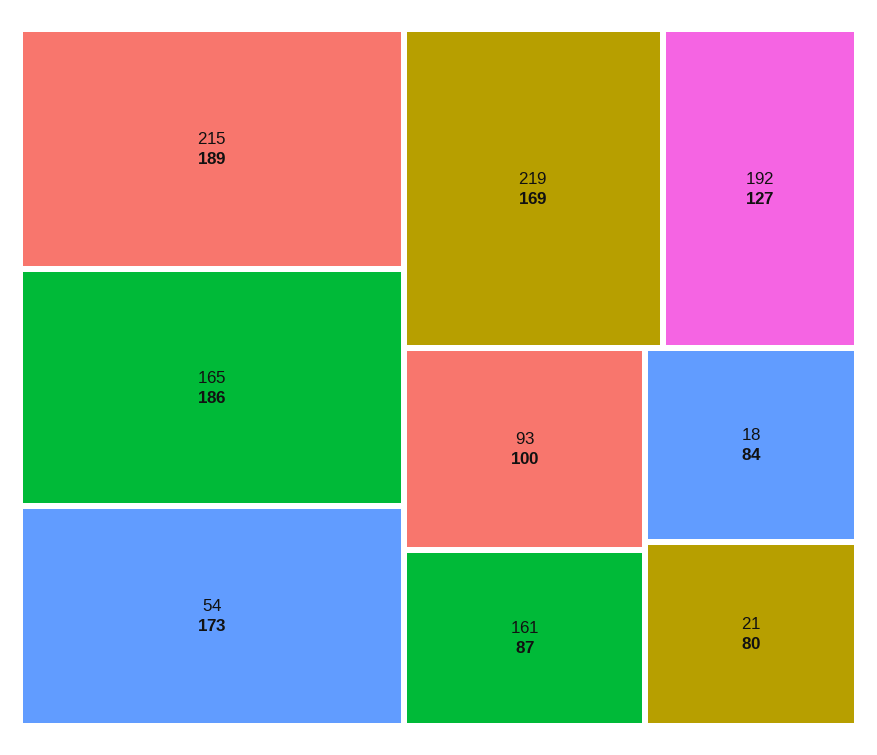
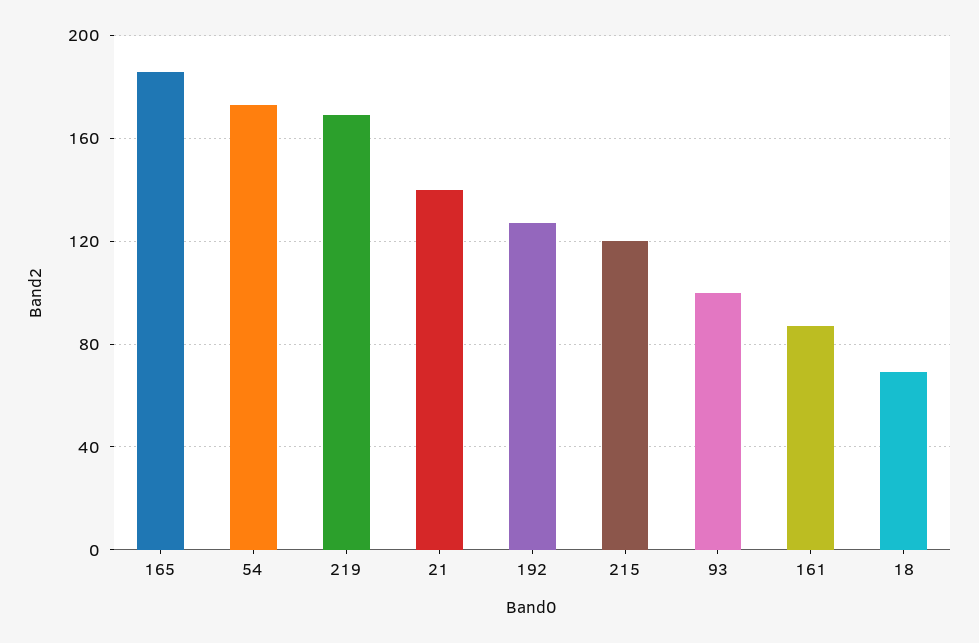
  {
-   "215": 189,
+   "215": 120,
    "165": 186,
    "54": 173,
    "219": 169,
    "192": 127,
    "93": 100,
    "161": 87,
-   "18": 84,
+   "18": 70,
-   "21": 80
+   "21": 140
  }

